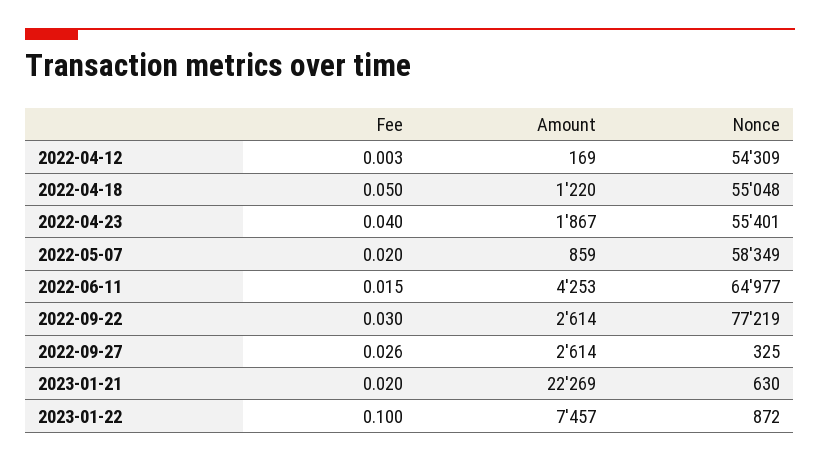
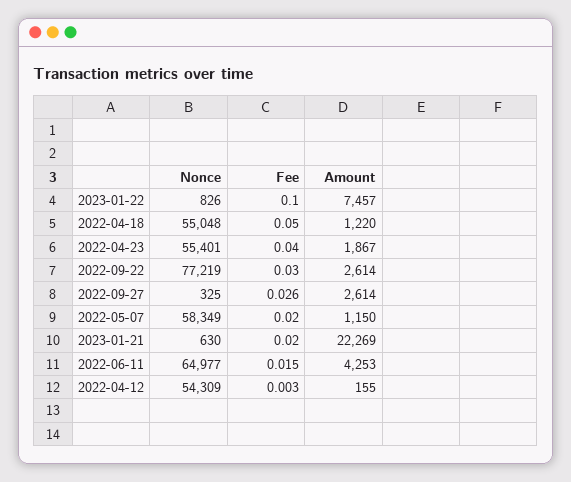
  {
    "Fee": {
      "2022-04-12": 0.003,
      "2022-04-18": 0.05,
      "2022-04-23": 0.04,
      "2022-05-07": 0.02,
      "2022-06-11": 0.015,
      "2022-09-22": 0.03,
      "2022-09-27": 0.026,
      "2023-01-21": 0.02,
      "2023-01-22": 0.1
    },
    "Amount": {
-     "2022-04-12": 169,
+     "2022-04-12": 155,
      "2022-04-18": 1220,
      "2022-04-23": 1867,
-     "2022-05-07": 859,
+     "2022-05-07": 1150,
      "2022-06-11": 4253,
      "2022-09-22": 2614,
      "2022-09-27": 2614,
      "2023-01-21": 22269,
      "2023-01-22": 7457
    },
    "Nonce": {
      "2022-04-12": 54309,
      "2022-04-18": 55048,
      "2022-04-23": 55401,
      "2022-05-07": 58349,
      "2022-06-11": 64977,
      "2022-09-22": 77219,
      "2022-09-27": 325,
      "2023-01-21": 630,
-     "2023-01-22": 872
+     "2023-01-22": 826
    }
  }

